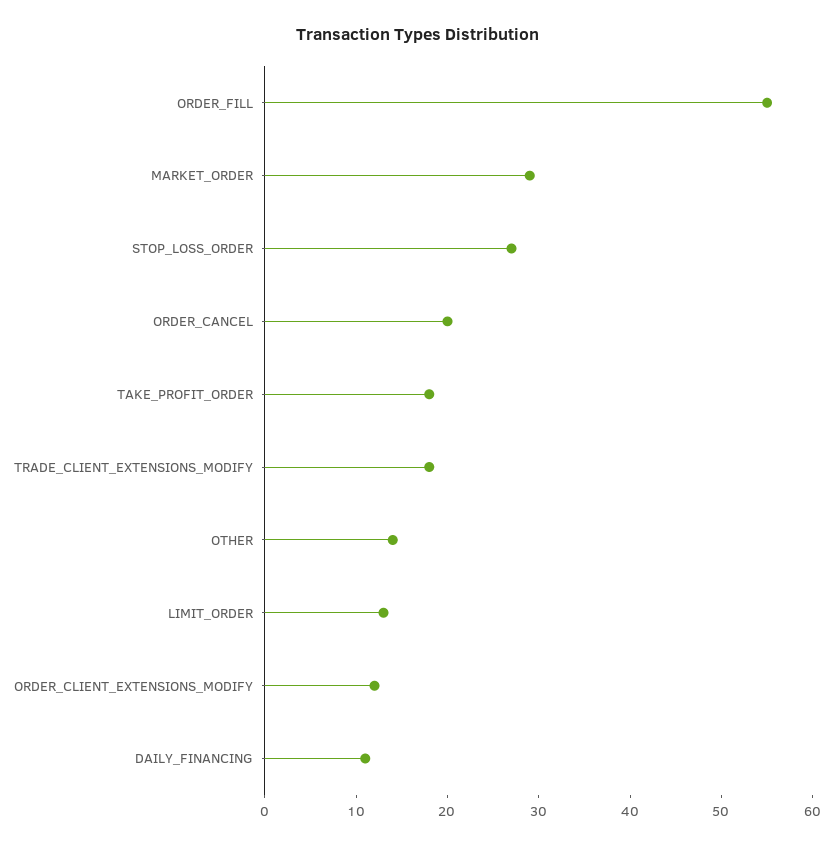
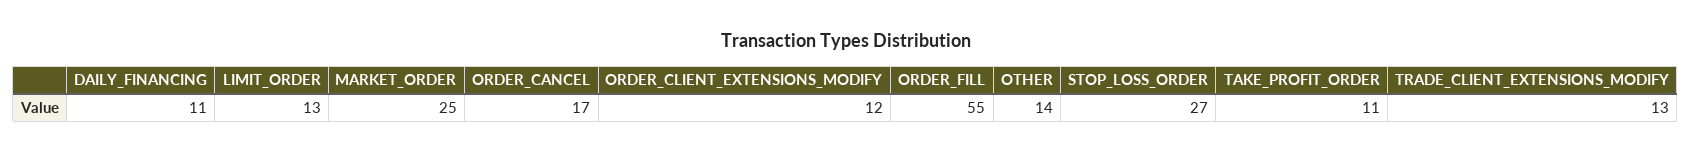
  {
    "ORDER_FILL": 55,
-   "MARKET_ORDER": 29,
+   "MARKET_ORDER": 25,
    "STOP_LOSS_ORDER": 27,
-   "ORDER_CANCEL": 20,
+   "ORDER_CANCEL": 17,
-   "TAKE_PROFIT_ORDER": 18,
+   "TAKE_PROFIT_ORDER": 11,
-   "TRADE_CLIENT_EXTENSIONS_MODIFY": 18,
+   "TRADE_CLIENT_EXTENSIONS_MODIFY": 13,
    "OTHER": 14,
    "LIMIT_ORDER": 13,
    "ORDER_CLIENT_EXTENSIONS_MODIFY": 12,
    "DAILY_FINANCING": 11
  }

